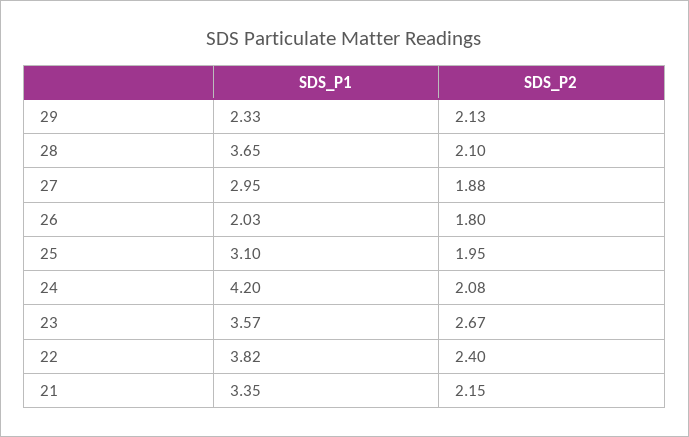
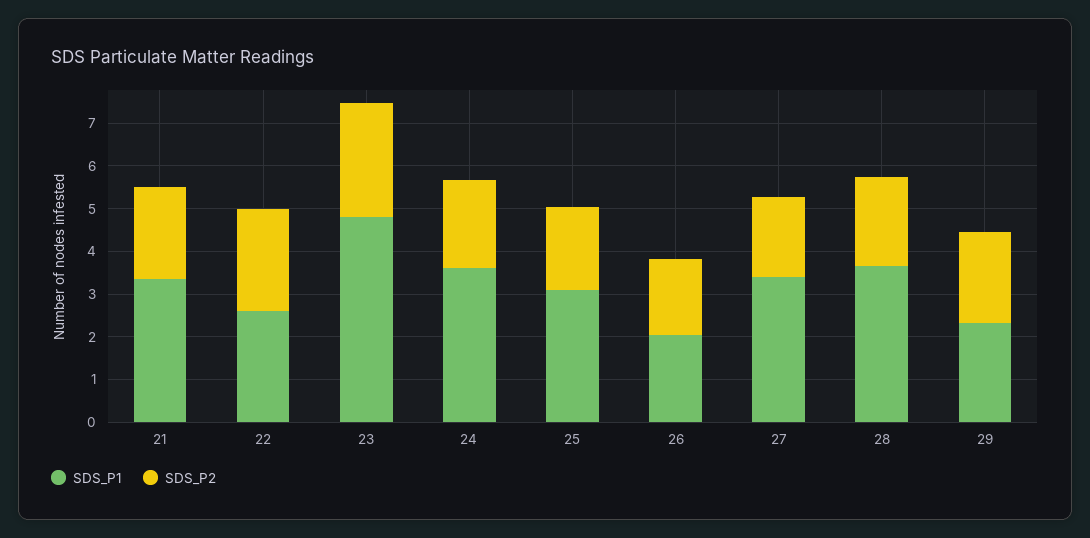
  {
    "SDS_P1": {
      "29": 2.33,
      "28": 3.65,
-     "27": 2.95,
+     "27": 3.4,
      "26": 2.03,
      "25": 3.1,
-     "24": 4.2,
+     "24": 3.6,
-     "23": 3.57,
+     "23": 4.8,
-     "22": 3.82,
+     "22": 2.6,
      "21": 3.35
    },
    "SDS_P2": {
      "29": 2.13,
      "28": 2.1,
      "27": 1.88,
      "26": 1.8,
      "25": 1.95,
      "24": 2.08,
      "23": 2.67,
      "22": 2.4,
      "21": 2.15
    }
  }

